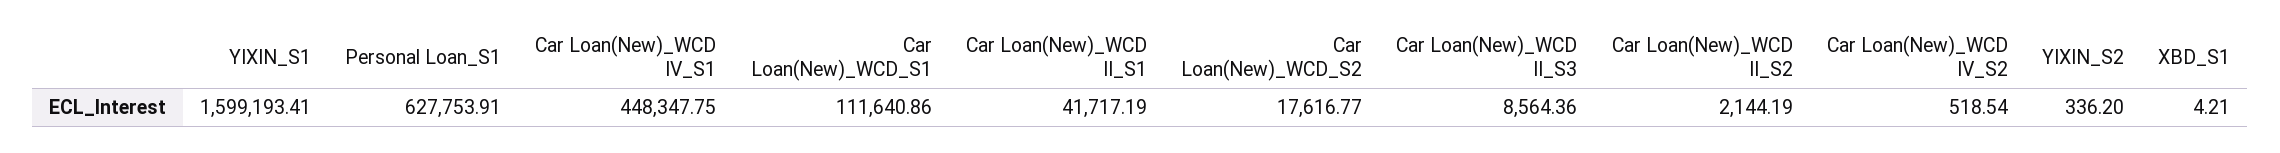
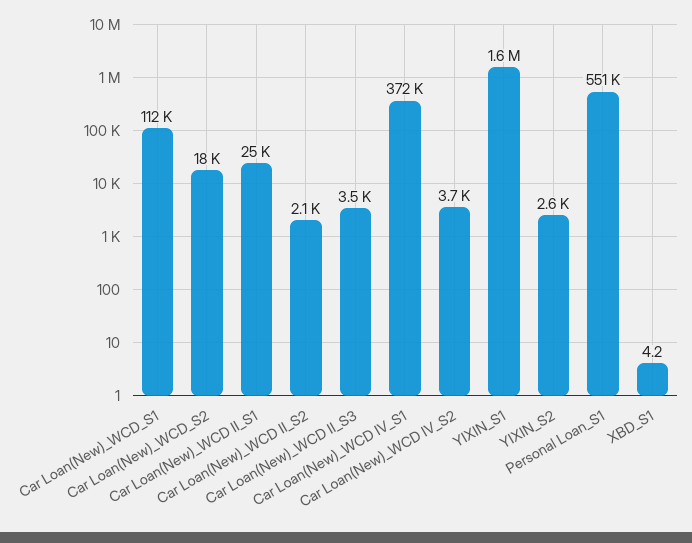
  {
    "YIXIN_S1": 1599193.41,
-   "Personal Loan_S1": 627753.91,
+   "Personal Loan_S1": 551000,
-   "Car Loan(New)_WCD IV_S1": 448347.75,
+   "Car Loan(New)_WCD IV_S1": 372000,
    "Car Loan(New)_WCD_S1": 111640.86,
-   "Car Loan(New)_WCD II_S1": 41717.19,
+   "Car Loan(New)_WCD II_S1": 25000,
    "Car Loan(New)_WCD_S2": 17616.77,
-   "Car Loan(New)_WCD II_S3": 8564.36,
+   "Car Loan(New)_WCD II_S3": 3500,
    "Car Loan(New)_WCD II_S2": 2144.19,
-   "Car Loan(New)_WCD IV_S2": 518.54,
+   "Car Loan(New)_WCD IV_S2": 3700,
-   "YIXIN_S2": 336.2,
+   "YIXIN_S2": 2600,
    "XBD_S1": 4.21
  }

